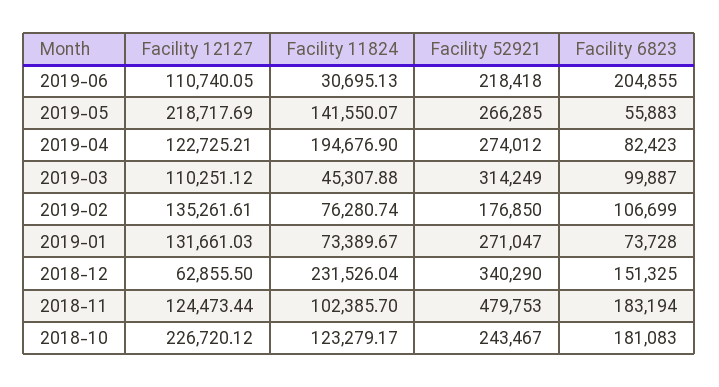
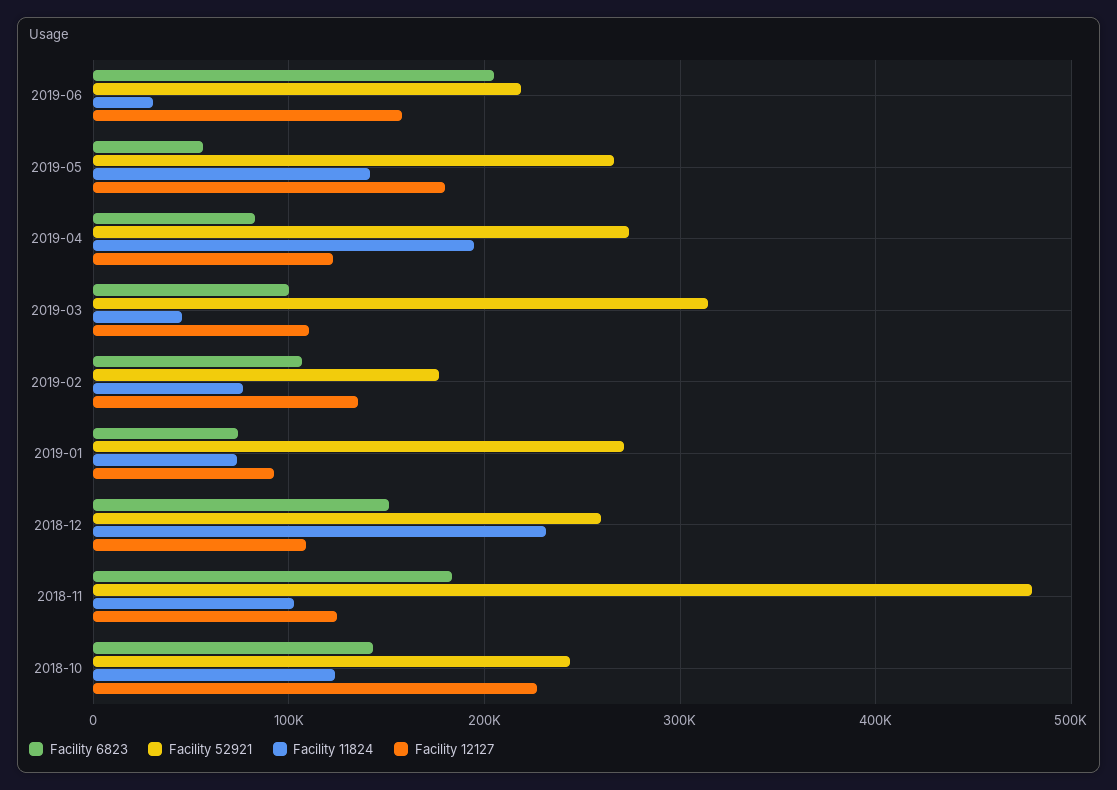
  {
    "Facility 12127": {
-     "2019-06": 110740.05,
+     "2019-06": 160000,
-     "2019-05": 218717.69,
+     "2019-05": 180000,
      "2019-04": 122725.21,
      "2019-03": 110251.12,
      "2019-02": 135261.61,
-     "2019-01": 131661.03,
+     "2019-01": 90000,
-     "2018-12": 62855.5,
+     "2018-12": 110000,
      "2018-11": 124473.44,
      "2018-10": 226720.12
    },
    "Facility 11824": {
      "2019-06": 30695.13,
      "2019-05": 141550.07,
      "2019-04": 194676.9,
      "2019-03": 45307.88,
      "2019-02": 76280.74,
      "2019-01": 73389.67,
      "2018-12": 231526.04,
      "2018-11": 102385.7,
      "2018-10": 123279.17
    },
    "Facility 52921": {
      "2019-06": 218418,
      "2019-05": 266285,
      "2019-04": 274012,
      "2019-03": 314249,
      "2019-02": 176850,
      "2019-01": 271047,
-     "2018-12": 340290,
+     "2018-12": 260000,
      "2018-11": 479753,
      "2018-10": 243467
    },
    "Facility 6823": {
      "2019-06": 204855,
      "2019-05": 55883,
      "2019-04": 82423,
      "2019-03": 99887,
      "2019-02": 106699,
      "2019-01": 73728,
      "2018-12": 151325,
      "2018-11": 183194,
-     "2018-10": 181083
+     "2018-10": 140000
    }
  }

